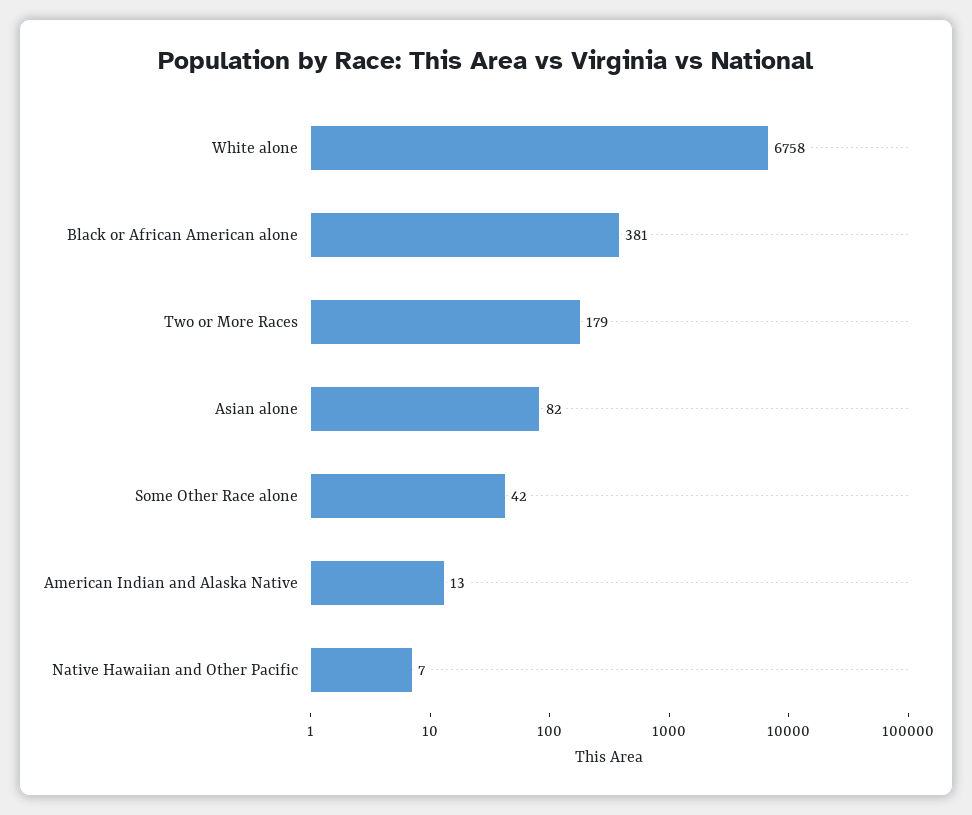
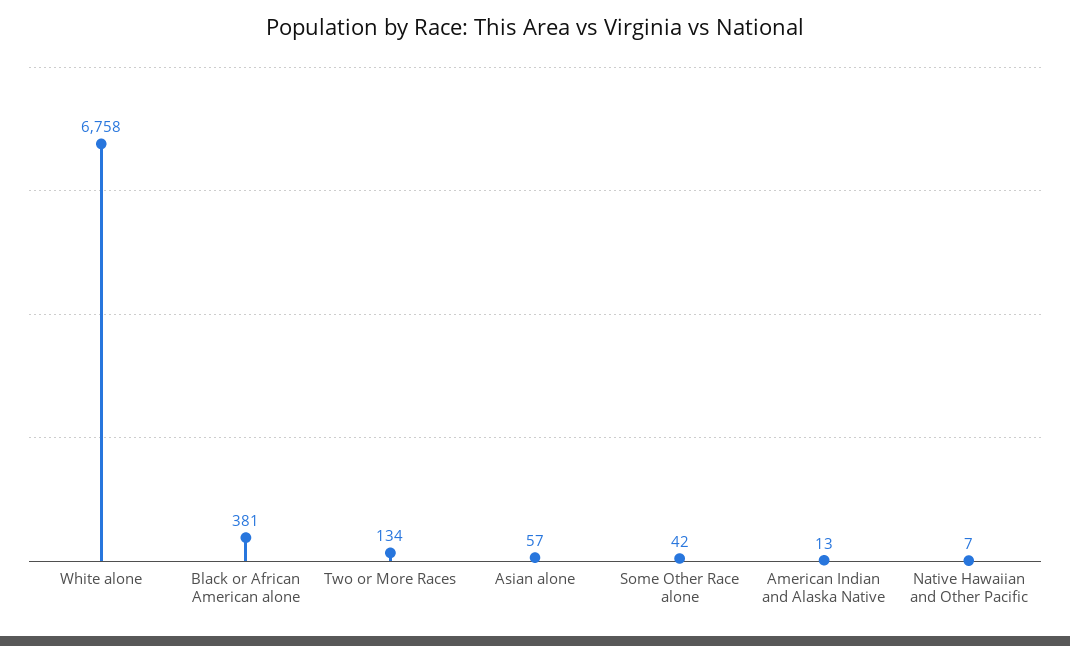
  {
    "White alone": 6758,
    "Black or African American alone": 381,
-   "Two or More Races": 179,
+   "Two or More Races": 134,
-   "Asian alone": 82,
+   "Asian alone": 57,
    "Some Other Race alone": 42,
    "American Indian and Alaska Native": 13,
    "Native Hawaiian and Other Pacific": 7
  }

